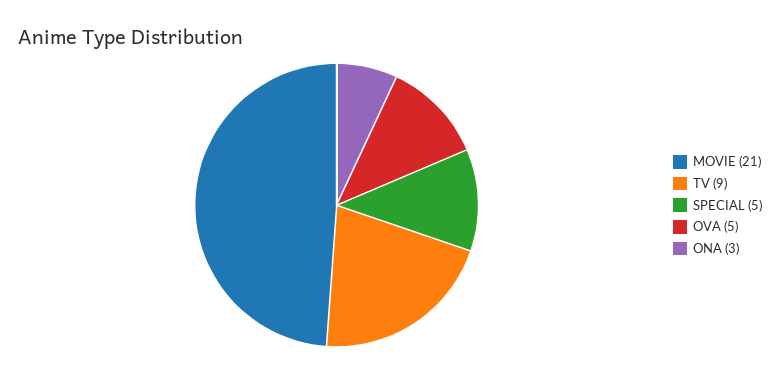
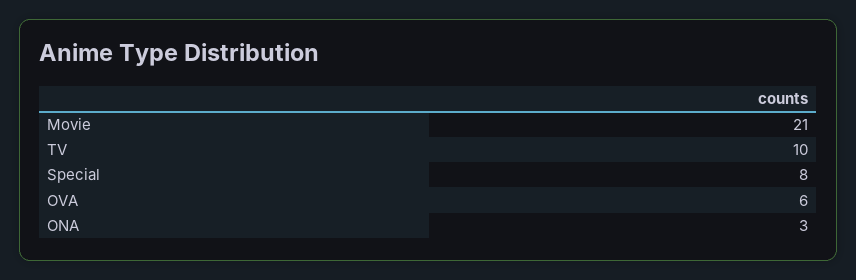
  {
    "MOVIE": 21,
-   "TV": 9,
+   "TV": 10,
-   "SPECIAL": 5,
+   "SPECIAL": 8,
-   "OVA": 5,
+   "OVA": 6,
    "ONA": 3
  }

